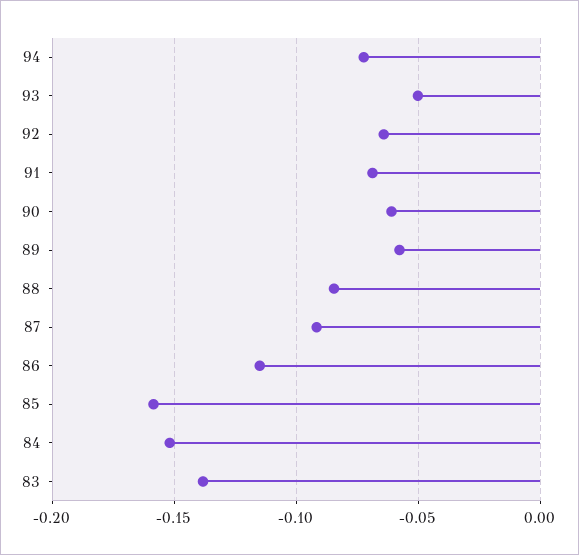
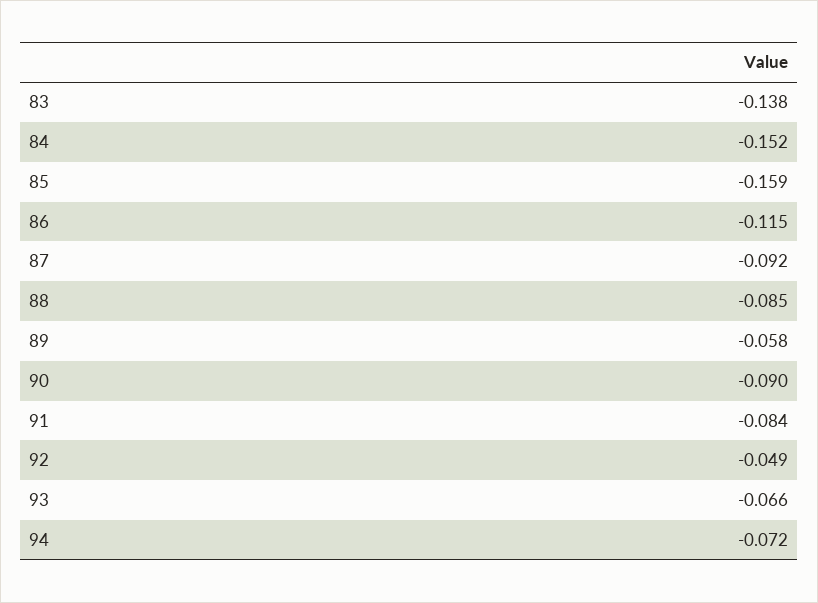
  {
    "94": -0.072,
-   "93": -0.05,
+   "93": -0.066,
-   "92": -0.065,
+   "92": -0.049,
-   "91": -0.07,
+   "91": -0.084,
-   "90": -0.06,
+   "90": -0.09,
    "89": -0.058,
    "88": -0.085,
    "87": -0.092,
    "86": -0.115,
    "85": -0.159,
    "84": -0.152,
    "83": -0.138
  }

